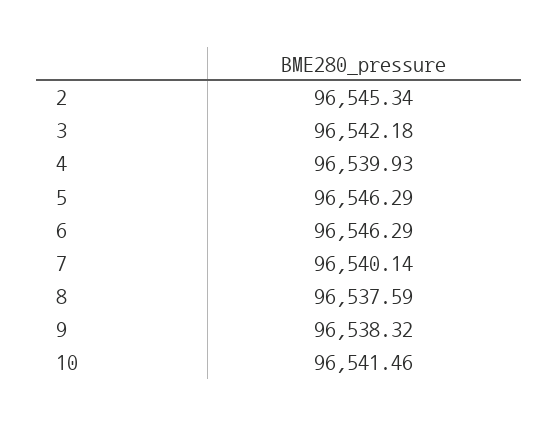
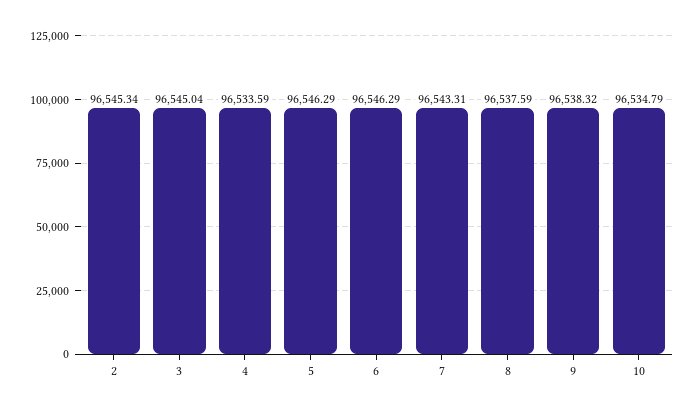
  {
    "2": 96545.34,
-   "3": 96542.18,
+   "3": 96545.04,
-   "4": 96539.93,
+   "4": 96533.59,
    "5": 96546.29,
    "6": 96546.29,
-   "7": 96540.14,
+   "7": 96543.31,
    "8": 96537.59,
    "9": 96538.32,
-   "10": 96541.46
+   "10": 96534.79
  }

